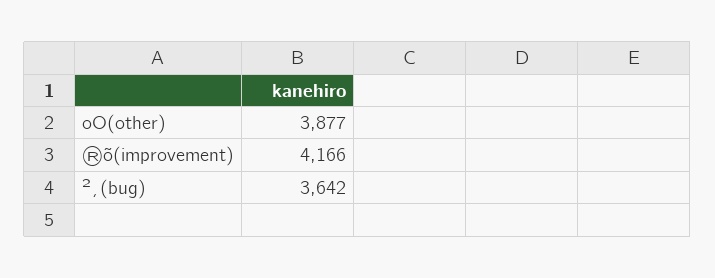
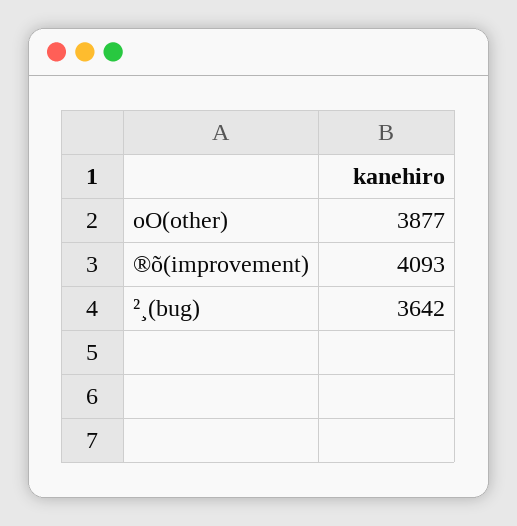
  {
    "oO(other)": 3877,
-   "®õ(improvement)": 4166,
+   "®õ(improvement)": 4093,
    "²¸(bug)": 3642
  }

